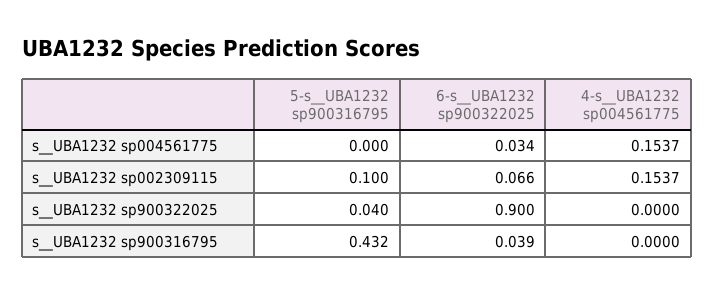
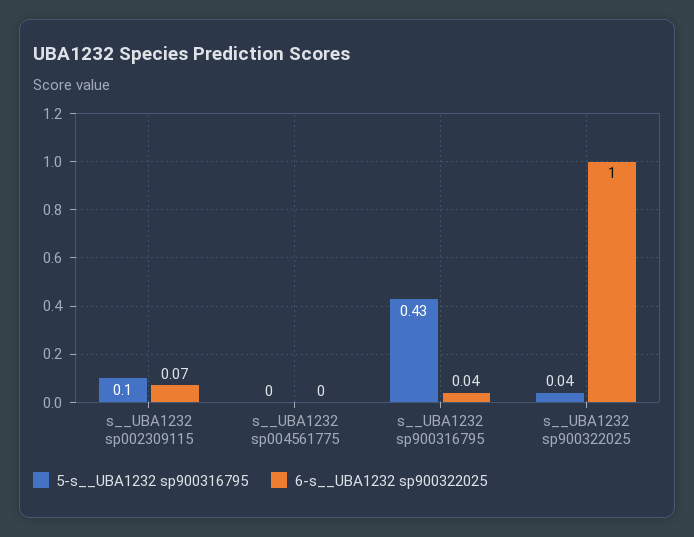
  {
    "5-s__UBA1232 sp900316795": {
      "s__UBA1232 sp004561775": 0,
      "s__UBA1232 sp002309115": 0.1,
      "s__UBA1232 sp900322025": 0.04,
      "s__UBA1232 sp900316795": 0.432
    },
    "6-s__UBA1232 sp900322025": {
-     "s__UBA1232 sp004561775": 0.034,
+     "s__UBA1232 sp004561775": 0,
      "s__UBA1232 sp002309115": 0.066,
-     "s__UBA1232 sp900322025": 0.9,
+     "s__UBA1232 sp900322025": 1,
      "s__UBA1232 sp900316795": 0.039
-   },
+   }
-   "4-s__UBA1232 sp004561775": {
-     "s__UBA1232 sp004561775": 0.1537,
-     "s__UBA1232 sp002309115": 0.1537,
-     "s__UBA1232 sp900322025": 0,
-     "s__UBA1232 sp900316795": 0
-   }
  }

